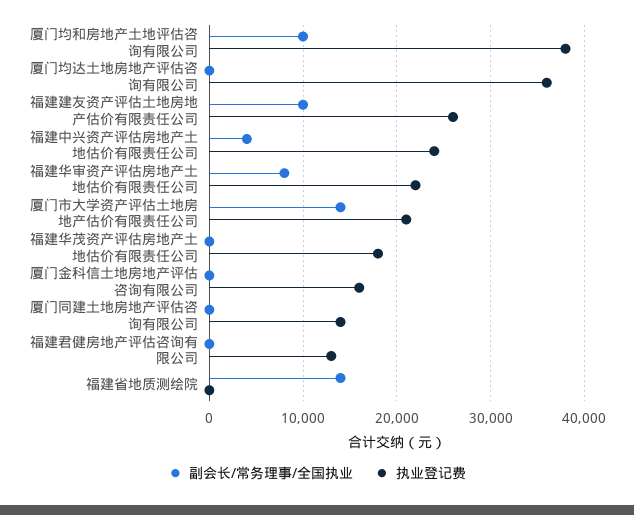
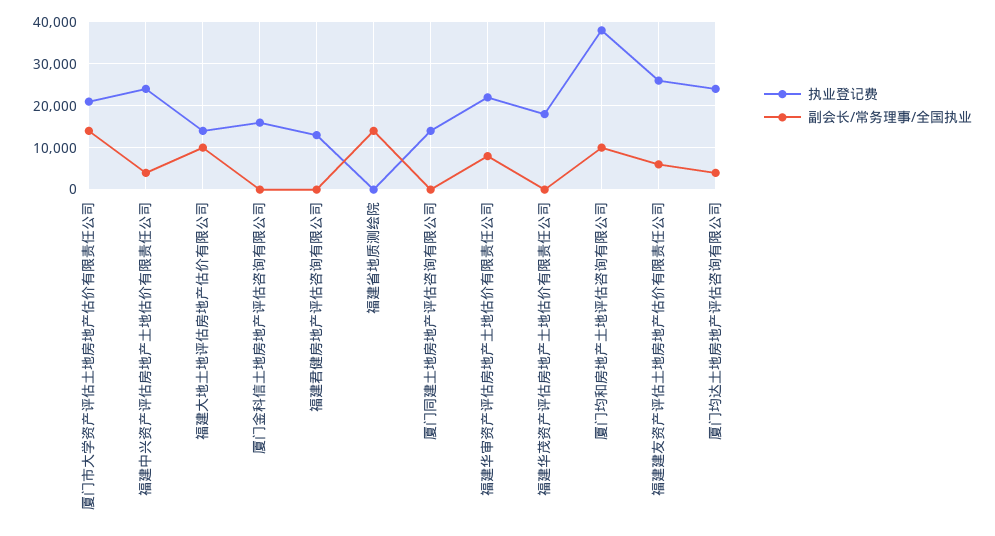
  {
    "副会长/常务理事/全国执业": {
      "厦门均和房地产土地评估咨询有限公司": 10000,
-     "厦门均达土地房地产评估咨询有限公司": 0,
+     "厦门均达土地房地产评估咨询有限公司": 4000,
-     "福建建友资产评估土地房地产估价有限责任公司": 10000,
+     "福建建友资产评估土地房地产估价有限责任公司": 6000,
      "福建中兴资产评估房地产土地估价有限责任公司": 4000,
      "福建华审资产评估房地产土地估价有限责任公司": 8000,
      "厦门市大学资产评估土地房地产估价有限责任公司": 14000,
      "福建华茂资产评估房地产土地估价有限责任公司": 0,
      "厦门金科信土地房地产评估咨询有限公司": 0,
      "厦门同建土地房地产评估咨询有限公司": 0,
      "福建君健房地产评估咨询有限公司": 0,
-     "福建省地质测绘院": 14000
+     "福建省地质测绘院": 14000,
+     "福建大地土地评估房地产估价有限公司": 10000
    },
    "执业登记费": {
      "厦门均和房地产土地评估咨询有限公司": 38000,
-     "厦门均达土地房地产评估咨询有限公司": 36000,
+     "厦门均达土地房地产评估咨询有限公司": 24000,
      "福建建友资产评估土地房地产估价有限责任公司": 26000,
      "福建中兴资产评估房地产土地估价有限责任公司": 24000,
      "福建华审资产评估房地产土地估价有限责任公司": 22000,
      "厦门市大学资产评估土地房地产估价有限责任公司": 21000,
      "福建华茂资产评估房地产土地估价有限责任公司": 18000,
      "厦门金科信土地房地产评估咨询有限公司": 16000,
      "厦门同建土地房地产评估咨询有限公司": 14000,
      "福建君健房地产评估咨询有限公司": 13000,
-     "福建省地质测绘院": 0
+     "福建省地质测绘院": 0,
+     "福建大地土地评估房地产估价有限公司": 14000
    }
  }

